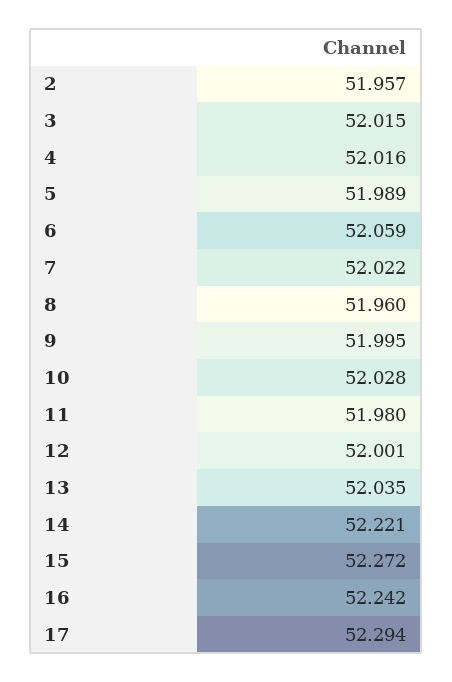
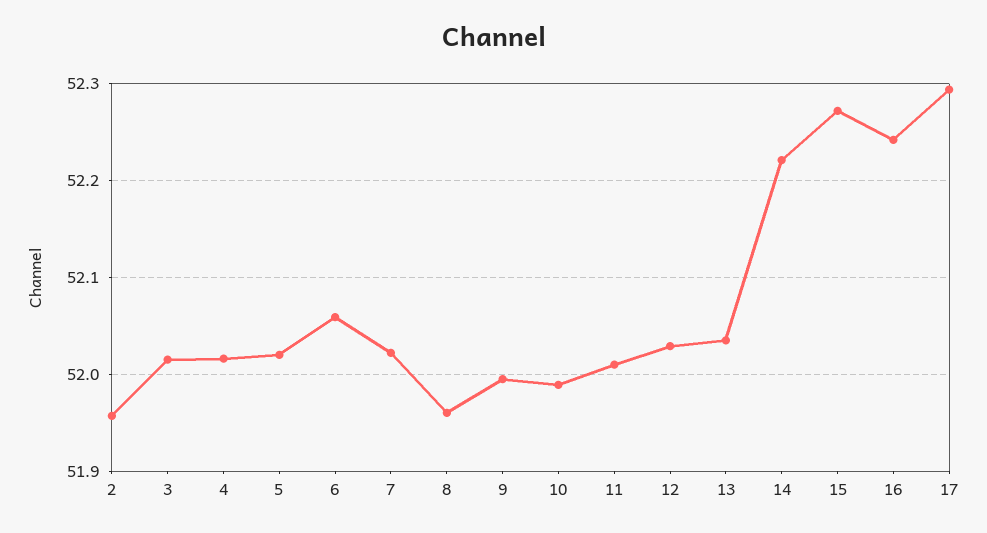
  {
    "2": 51.957,
    "3": 52.015,
    "4": 52.016,
-   "5": 51.989,
+   "5": 52.02,
    "6": 52.059,
    "7": 52.022,
    "8": 51.96,
    "9": 51.995,
-   "10": 52.028,
+   "10": 51.99,
-   "11": 51.98,
+   "11": 52.01,
-   "12": 52.001,
+   "12": 52.03,
    "13": 52.035,
    "14": 52.221,
    "15": 52.272,
    "16": 52.242,
    "17": 52.294
  }

